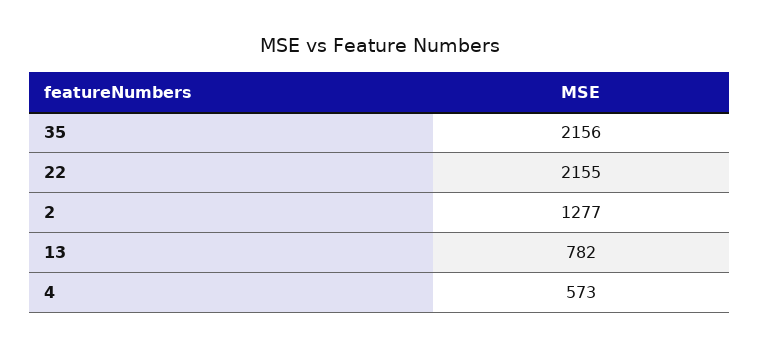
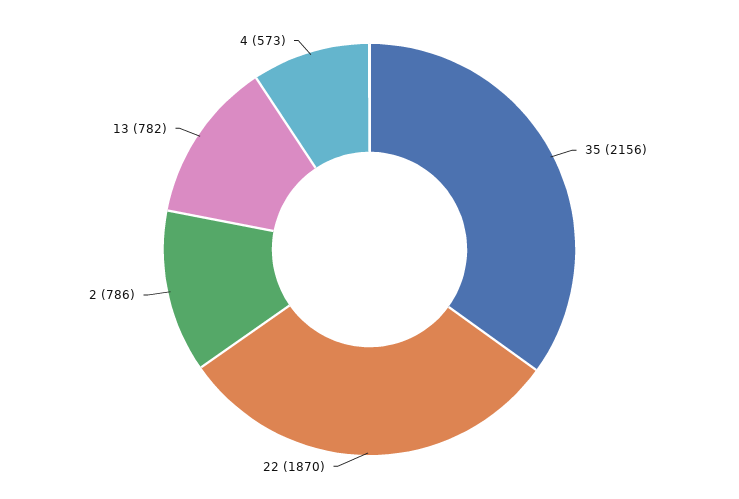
  {
    "35": 2156,
-   "22": 2155,
+   "22": 1870,
-   "2": 1277,
+   "2": 786,
    "13": 782,
    "4": 573
  }

